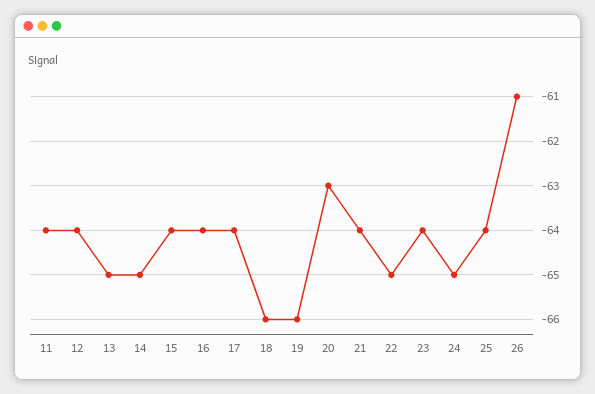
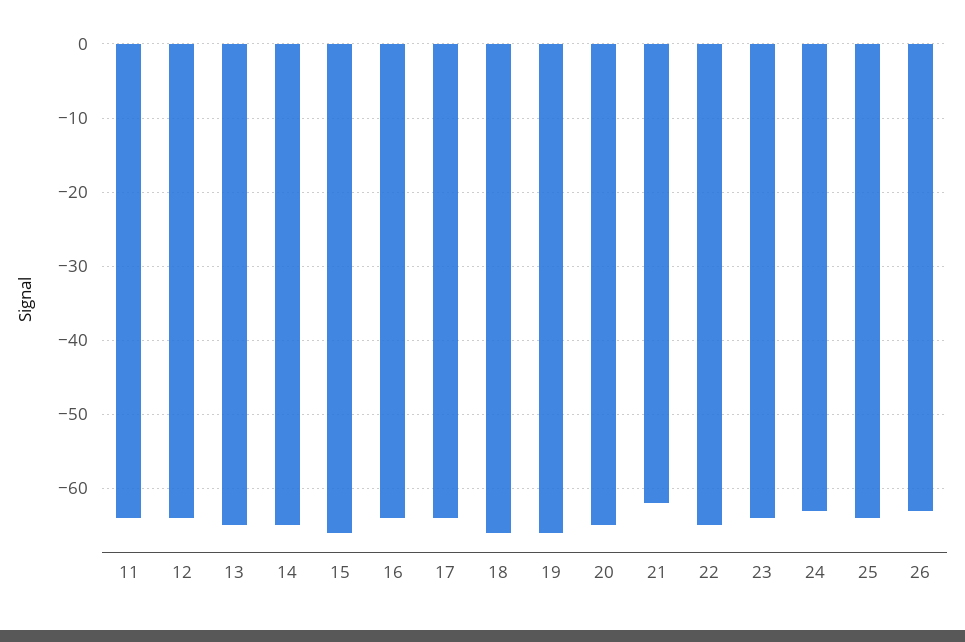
  {
    "11": -64,
    "12": -64,
    "13": -65,
    "14": -65,
-   "15": -64,
+   "15": -66,
    "16": -64,
    "17": -64,
    "18": -66,
    "19": -66,
-   "20": -63,
+   "20": -65,
-   "21": -64,
+   "21": -62,
    "22": -65,
    "23": -64,
-   "24": -65,
+   "24": -63,
    "25": -64,
-   "26": -61
+   "26": -63
  }

